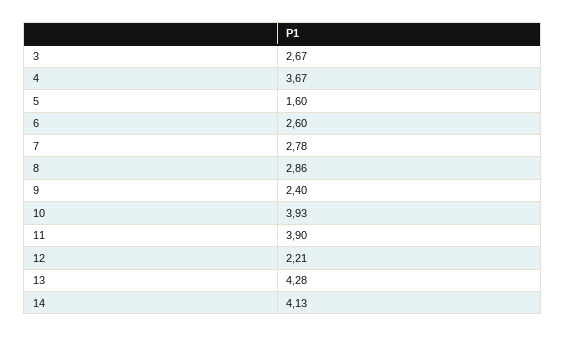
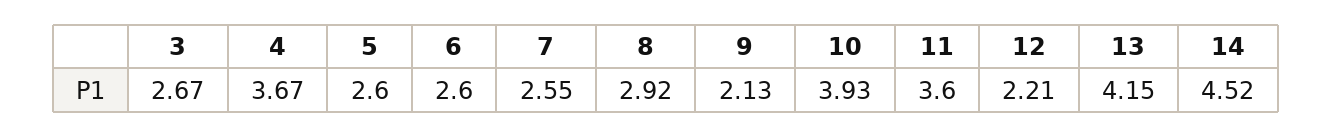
  {
    "3": 2.67,
    "4": 3.67,
-   "5": 1.6,
+   "5": 2.6,
    "6": 2.6,
-   "7": 2.78,
+   "7": 2.55,
-   "8": 2.86,
+   "8": 2.92,
-   "9": 2.4,
+   "9": 2.13,
    "10": 3.93,
-   "11": 3.9,
+   "11": 3.6,
    "12": 2.21,
-   "13": 4.28,
+   "13": 4.15,
-   "14": 4.13
+   "14": 4.52
  }

